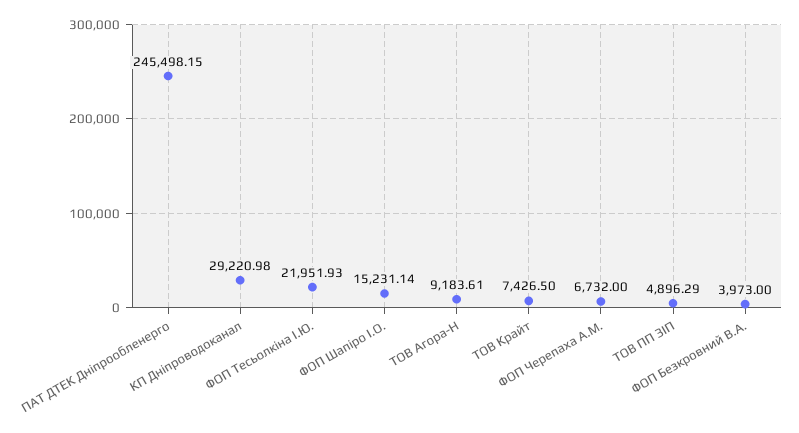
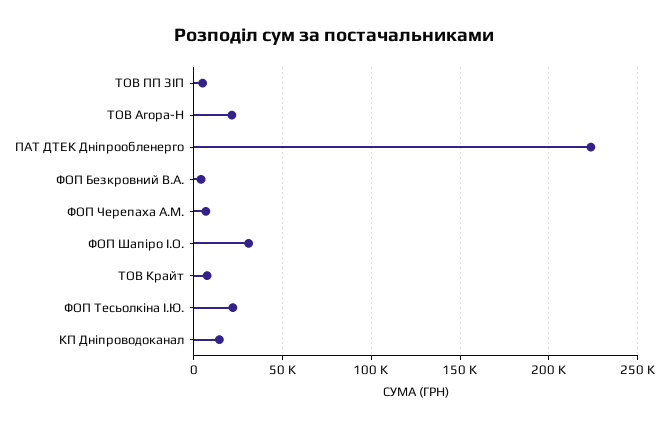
  {
-   "ПАТ ДТЕК Дніпрообленерго": 245498.15,
+   "ПАТ ДТЕК Дніпрообленерго": 225000,
-   "КП Дніпроводоканал": 29220.98,
+   "КП Дніпроводоканал": 15000,
    "ФОП Тесьолкіна І.Ю.": 21951.93,
-   "ФОП Шапіро І.О.": 15231.14,
+   "ФОП Шапіро І.О.": 30000,
-   "ТОВ Агора-Н": 9183.61,
+   "ТОВ Агора-Н": 20000,
    "ТОВ Крайт": 7426.5,
    "ФОП Черепаха А.М.": 6732,
    "ТОВ ПП ЗІП": 4896.29,
    "ФОП Безкровний В.А.": 3973
  }

